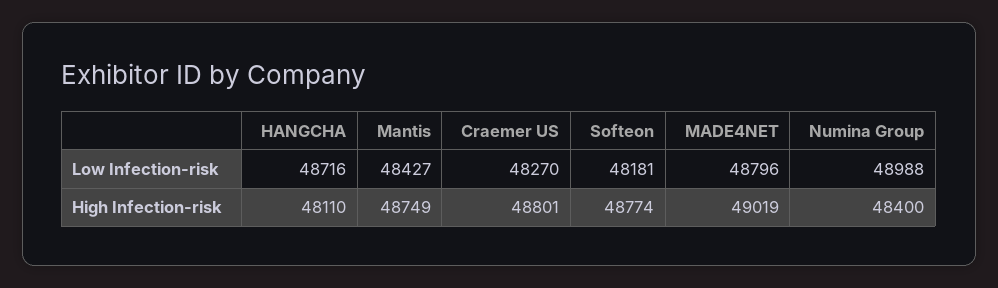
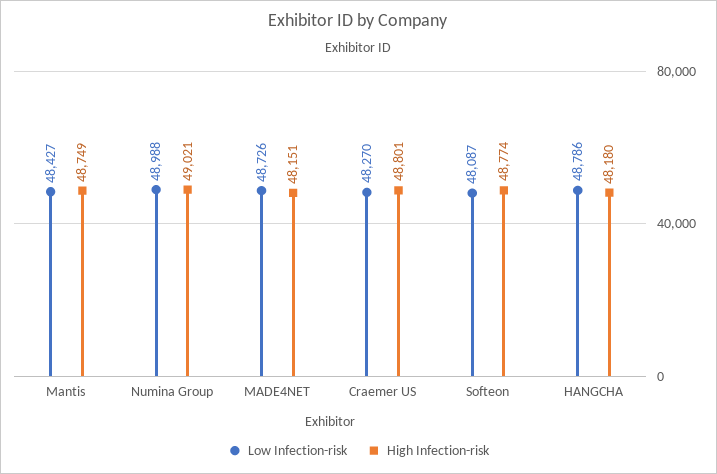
  {
    "Low Infection-risk": {
-     "HANGCHA": 48716,
+     "HANGCHA": 48786,
      "Mantis": 48427,
      "Craemer US": 48270,
-     "Softeon": 48181,
+     "Softeon": 48087,
-     "MADE4NET": 48796,
+     "MADE4NET": 48726,
      "Numina Group": 48988
    },
    "High Infection-risk": {
-     "HANGCHA": 48110,
+     "HANGCHA": 48180,
      "Mantis": 48749,
      "Craemer US": 48801,
      "Softeon": 48774,
-     "MADE4NET": 49019,
+     "MADE4NET": 48151,
-     "Numina Group": 48400
+     "Numina Group": 49021
    }
  }

